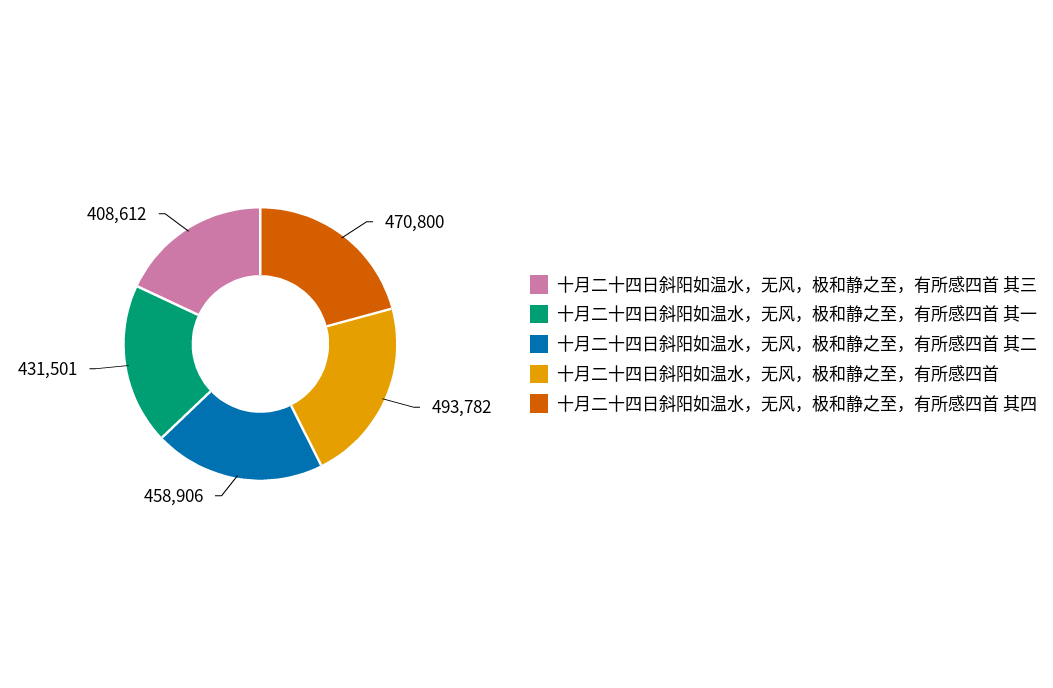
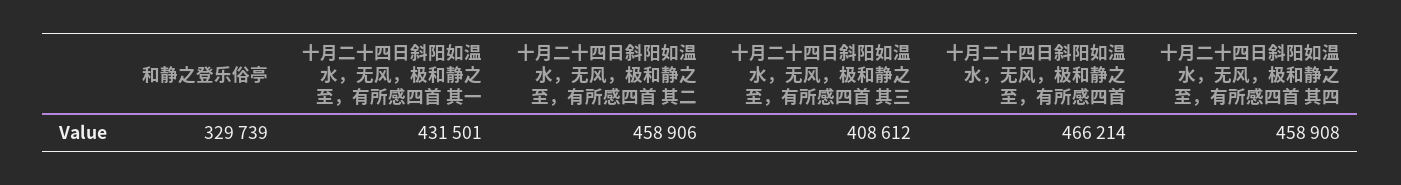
  {
    "十月二十四日斜阳如温水，无风，极和静之至，有所感四首 其三": 408612,
    "十月二十四日斜阳如温水，无风，极和静之至，有所感四首 其一": 431501,
    "十月二十四日斜阳如温水，无风，极和静之至，有所感四首 其二": 458906,
-   "十月二十四日斜阳如温水，无风，极和静之至，有所感四首": 493782,
+   "十月二十四日斜阳如温水，无风，极和静之至，有所感四首": 466214,
-   "十月二十四日斜阳如温水，无风，极和静之至，有所感四首 其四": 470800
+   "十月二十四日斜阳如温水，无风，极和静之至，有所感四首 其四": 458908,
+   "和静之登乐俗亭": 329739
  }

